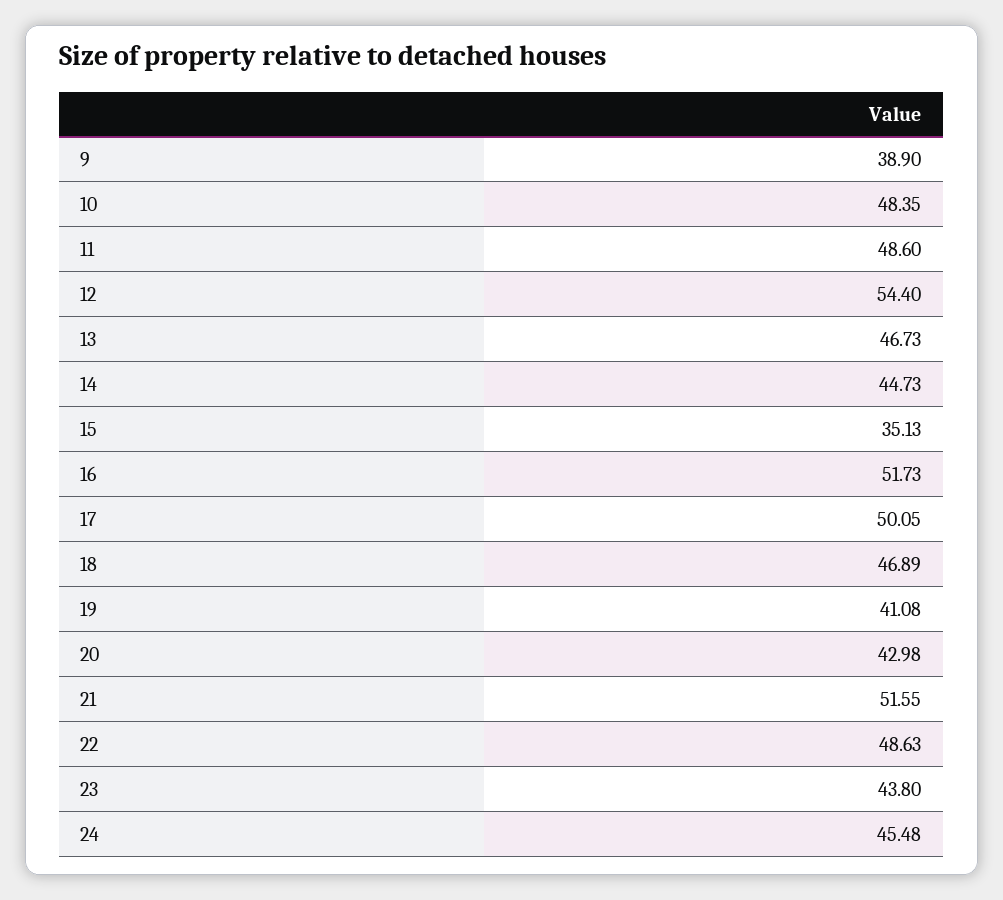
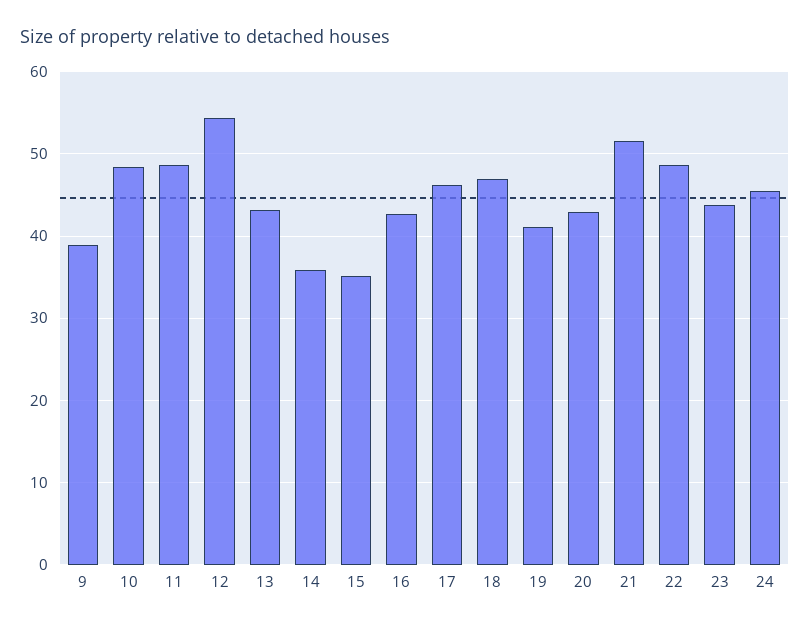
  {
    "9": 38.9,
    "10": 48.35,
    "11": 48.6,
    "12": 54.4,
-   "13": 46.73,
+   "13": 43,
-   "14": 44.73,
+   "14": 36,
    "15": 35.13,
-   "16": 51.73,
+   "16": 43,
-   "17": 50.05,
+   "17": 46,
    "18": 46.89,
    "19": 41.08,
    "20": 42.98,
    "21": 51.55,
    "22": 48.63,
    "23": 43.8,
    "24": 45.48
  }

